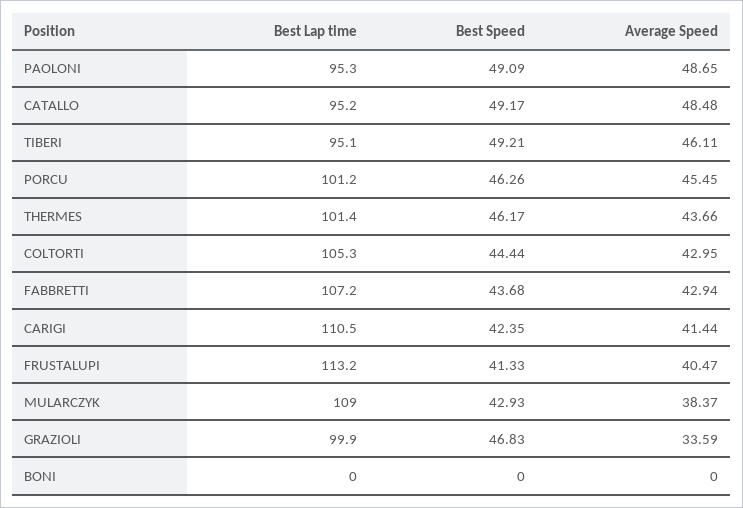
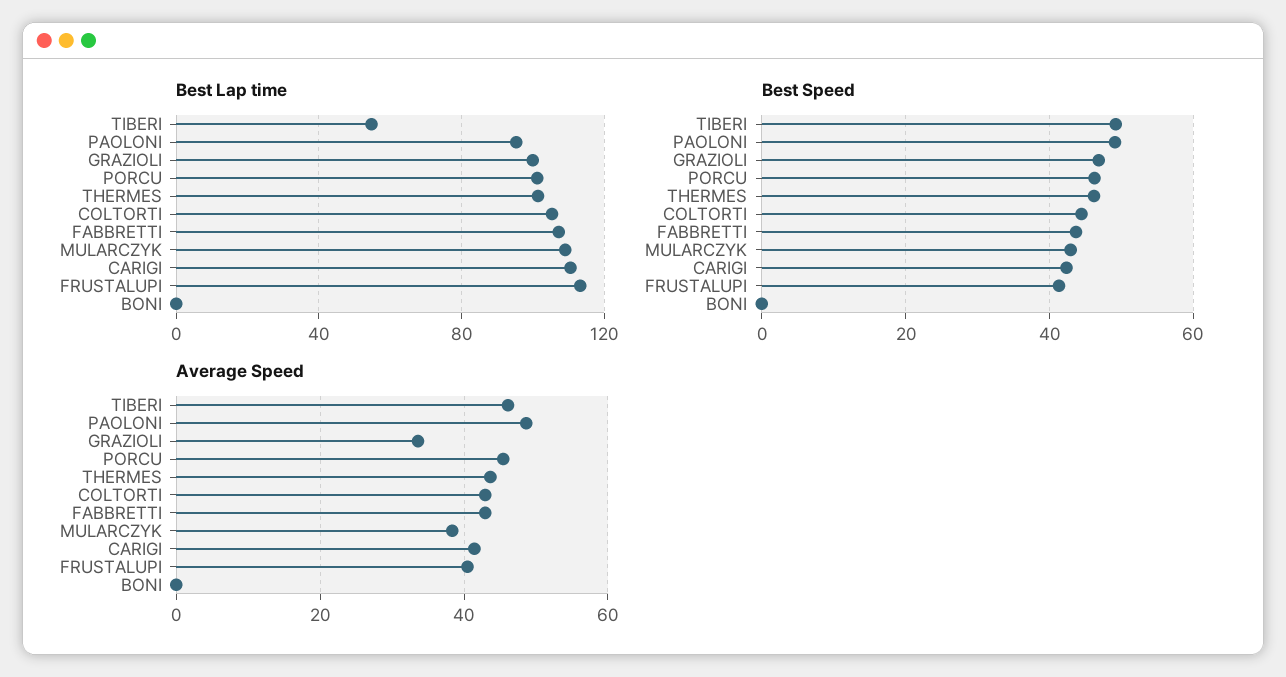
  {
    "Best Lap time": {
      "PAOLONI": 95.3,
-     "CATALLO": 95.2,
-     "TIBERI": 95.1,
+     "TIBERI": 55,
      "PORCU": 101.2,
      "THERMES": 101.4,
      "COLTORTI": 105.3,
      "FABBRETTI": 107.2,
      "CARIGI": 110.5,
      "FRUSTALUPI": 113.2,
      "MULARCZYK": 109,
      "GRAZIOLI": 99.9,
      "BONI": 0
    },
    "Best Speed": {
      "PAOLONI": 49.09,
-     "CATALLO": 49.17,
      "TIBERI": 49.21,
      "PORCU": 46.26,
      "THERMES": 46.17,
      "COLTORTI": 44.44,
      "FABBRETTI": 43.68,
      "CARIGI": 42.35,
      "FRUSTALUPI": 41.33,
      "MULARCZYK": 42.93,
      "GRAZIOLI": 46.83,
      "BONI": 0
    },
    "Average Speed": {
      "PAOLONI": 48.65,
-     "CATALLO": 48.48,
      "TIBERI": 46.11,
      "PORCU": 45.45,
      "THERMES": 43.66,
      "COLTORTI": 42.95,
      "FABBRETTI": 42.94,
      "CARIGI": 41.44,
      "FRUSTALUPI": 40.47,
      "MULARCZYK": 38.37,
      "GRAZIOLI": 33.59,
      "BONI": 0
    }
  }

